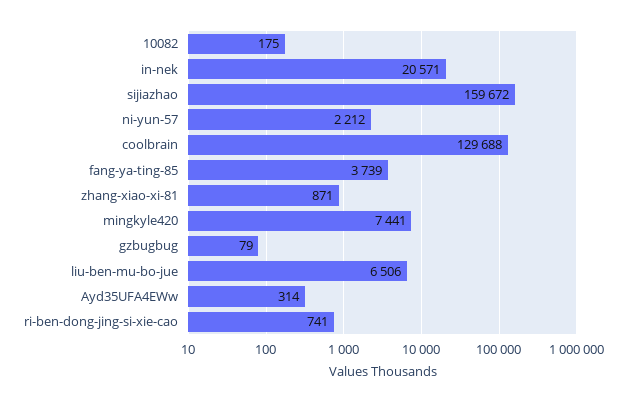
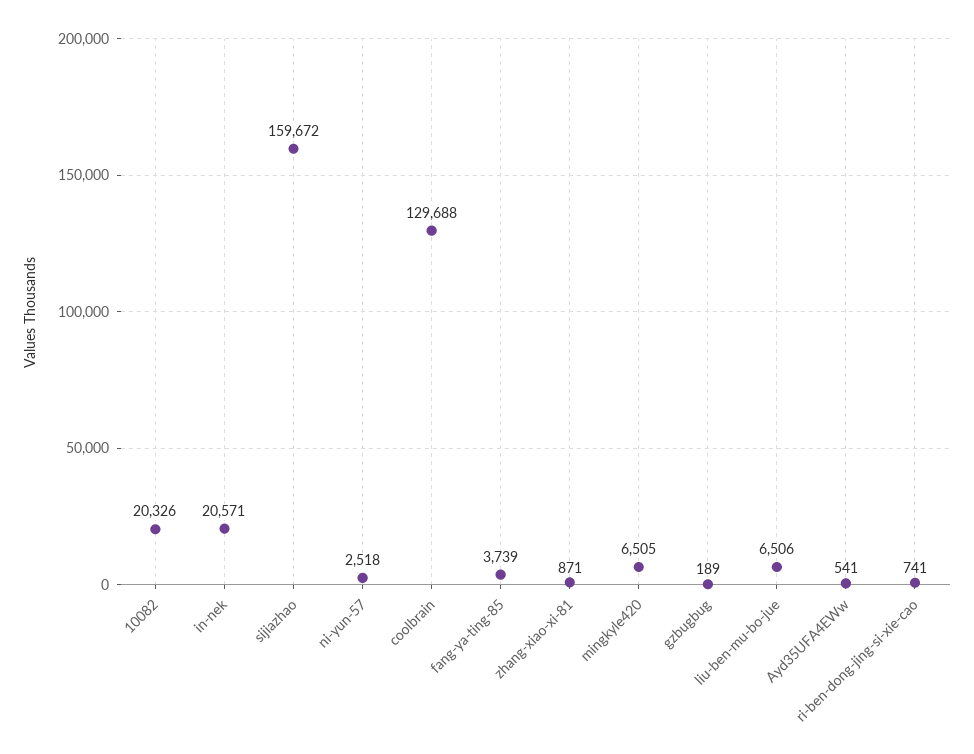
  {
-   "10082": 175,
+   "10082": 20326,
    "in-nek": 20571,
    "sijiazhao": 159672,
-   "ni-yun-57": 2212,
+   "ni-yun-57": 2518,
    "coolbrain": 129688,
    "fang-ya-ting-85": 3739,
    "zhang-xiao-xi-81": 871,
-   "mingkyle420": 7441,
+   "mingkyle420": 6505,
-   "gzbugbug": 79,
+   "gzbugbug": 189,
    "liu-ben-mu-bo-jue": 6506,
-   "Ayd35UFA4EWw": 314,
+   "Ayd35UFA4EWw": 541,
    "ri-ben-dong-jing-si-xie-cao": 741
  }

